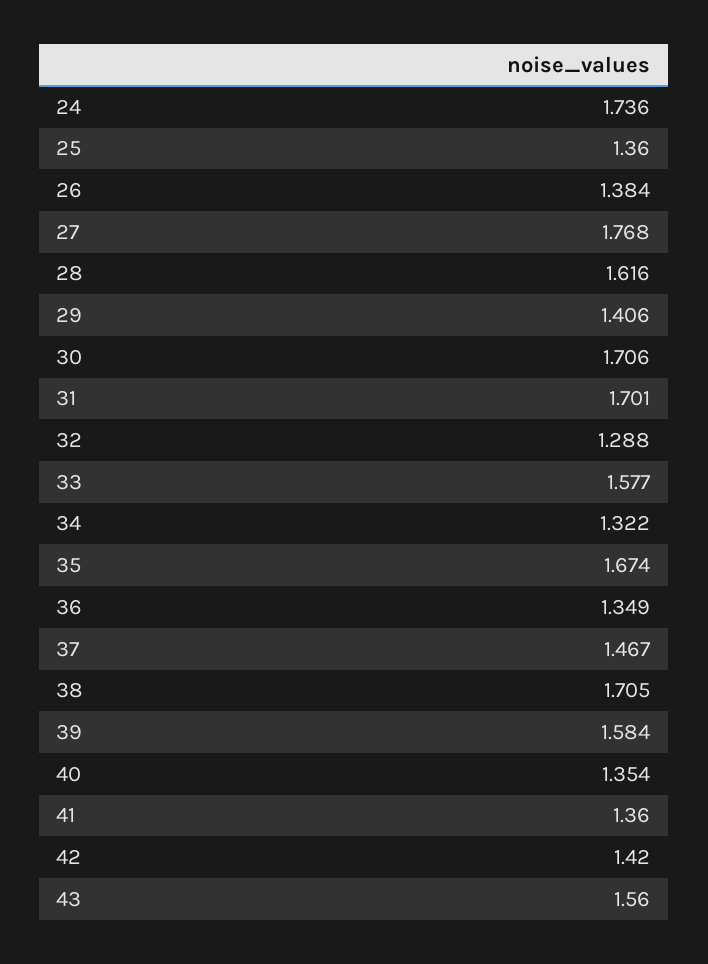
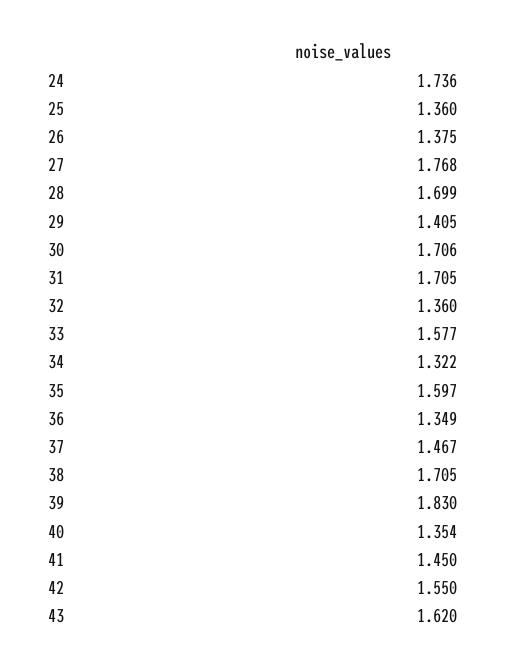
  {
    "24": 1.736,
    "25": 1.36,
-   "26": 1.384,
+   "26": 1.375,
    "27": 1.768,
-   "28": 1.616,
+   "28": 1.699,
-   "29": 1.406,
+   "29": 1.405,
    "30": 1.706,
-   "31": 1.701,
+   "31": 1.705,
-   "32": 1.288,
+   "32": 1.36,
    "33": 1.577,
    "34": 1.322,
-   "35": 1.674,
+   "35": 1.597,
    "36": 1.349,
    "37": 1.467,
    "38": 1.705,
-   "39": 1.584,
+   "39": 1.83,
    "40": 1.354,
-   "41": 1.36,
+   "41": 1.45,
-   "42": 1.42,
+   "42": 1.55,
-   "43": 1.56
+   "43": 1.62
  }

